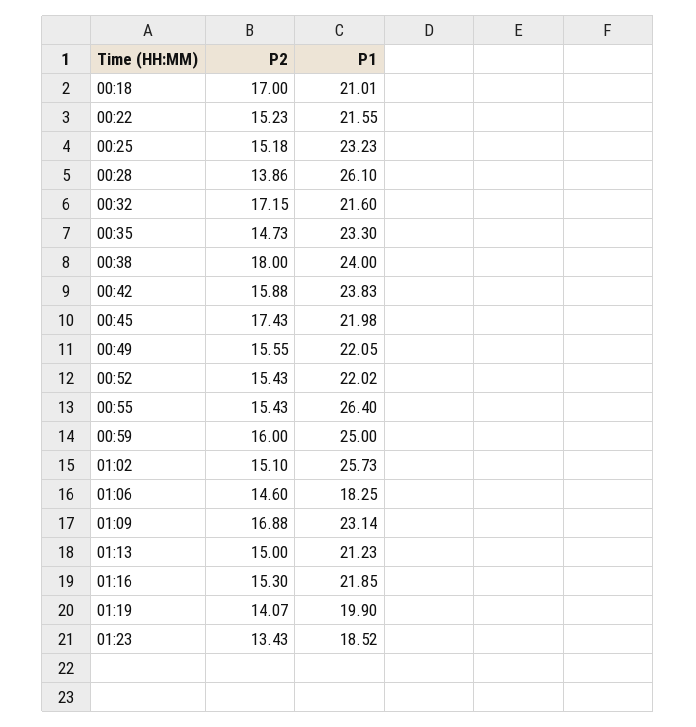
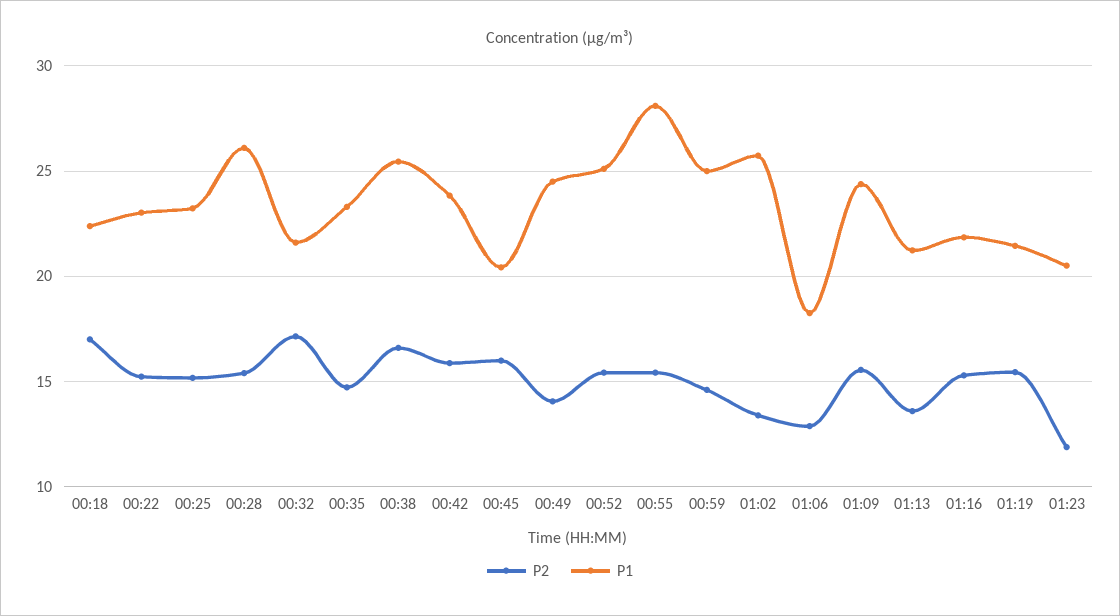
  {
    "P2": {
      "00:18": 17,
      "00:22": 15.23,
      "00:25": 15.18,
-     "00:28": 13.86,
+     "00:28": 15.5,
      "00:32": 17.15,
      "00:35": 14.73,
-     "00:38": 18,
+     "00:38": 16.5,
      "00:42": 15.88,
-     "00:45": 17.43,
+     "00:45": 16,
-     "00:49": 15.55,
+     "00:49": 14,
      "00:52": 15.43,
      "00:55": 15.43,
-     "00:59": 16,
+     "00:59": 14.5,
-     "01:02": 15.1,
+     "01:02": 13.5,
-     "01:06": 14.6,
+     "01:06": 13,
-     "01:09": 16.88,
+     "01:09": 15.5,
-     "01:13": 15,
+     "01:13": 13.5,
      "01:16": 15.3,
-     "01:19": 14.07,
+     "01:19": 15.5,
-     "01:23": 13.43
+     "01:23": 12
    },
    "P1": {
-     "00:18": 21.01,
+     "00:18": 22.5,
-     "00:22": 21.55,
+     "00:22": 23,
      "00:25": 23.23,
      "00:28": 26.1,
      "00:32": 21.6,
      "00:35": 23.3,
-     "00:38": 24,
+     "00:38": 25.5,
      "00:42": 23.83,
-     "00:45": 21.98,
+     "00:45": 20.5,
-     "00:49": 22.05,
+     "00:49": 24.5,
-     "00:52": 22.02,
+     "00:52": 25,
-     "00:55": 26.4,
+     "00:55": 28,
      "00:59": 25,
      "01:02": 25.73,
      "01:06": 18.25,
-     "01:09": 23.14,
+     "01:09": 24.5,
      "01:13": 21.23,
      "01:16": 21.85,
-     "01:19": 19.9,
+     "01:19": 21.5,
-     "01:23": 18.52
+     "01:23": 20.5
    }
  }

